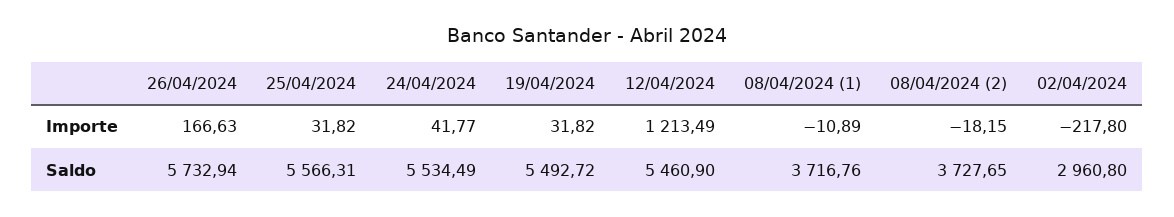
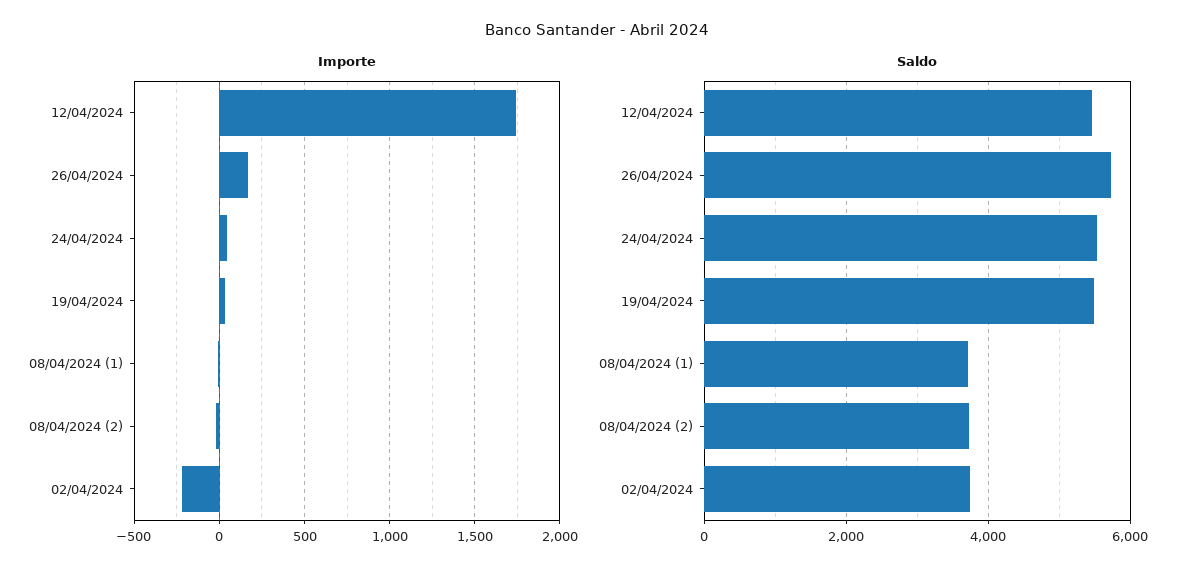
  {
    "Importe": {
      "26/04/2024": 166.63,
-     "25/04/2024": 31.82,
      "24/04/2024": 41.77,
      "19/04/2024": 31.82,
-     "12/04/2024": 1213.49,
+     "12/04/2024": 1750,
      "08/04/2024 (1)": -10.89,
      "08/04/2024 (2)": -18.15,
      "02/04/2024": -217.8
    },
    "Saldo": {
      "26/04/2024": 5732.94,
-     "25/04/2024": 5566.31,
      "24/04/2024": 5534.49,
      "19/04/2024": 5492.72,
      "12/04/2024": 5460.9,
      "08/04/2024 (1)": 3716.76,
      "08/04/2024 (2)": 3727.65,
-     "02/04/2024": 2960.8
+     "02/04/2024": 3800
    }
  }

